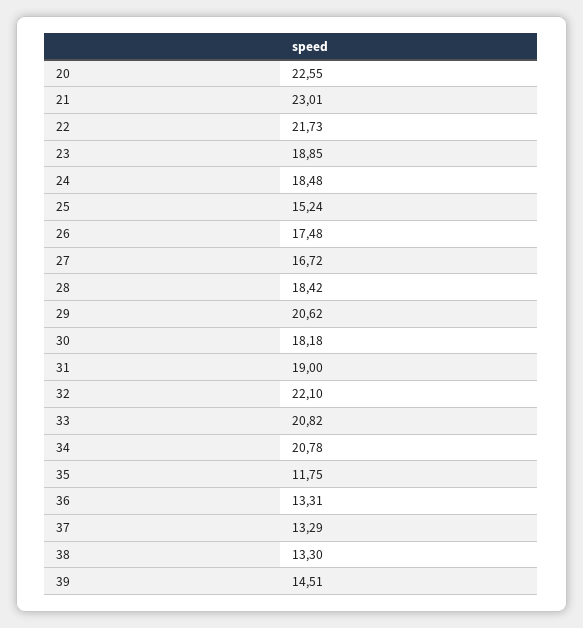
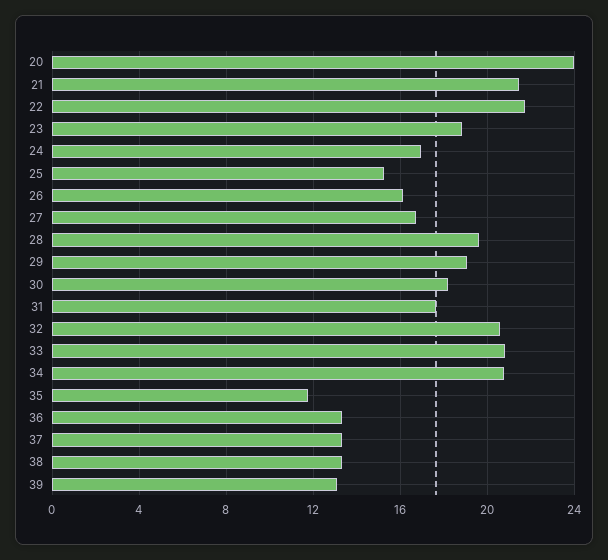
  {
-   "20": 22.55,
+   "20": 24,
-   "21": 23.01,
+   "21": 21.5,
    "22": 21.73,
    "23": 18.85,
-   "24": 18.48,
+   "24": 17,
    "25": 15.24,
-   "26": 17.48,
+   "26": 16,
    "27": 16.72,
-   "28": 18.42,
+   "28": 19.5,
-   "29": 20.62,
+   "29": 19,
    "30": 18.18,
-   "31": 19,
+   "31": 17.5,
-   "32": 22.1,
+   "32": 20.5,
    "33": 20.82,
    "34": 20.78,
    "35": 11.75,
    "36": 13.31,
    "37": 13.29,
    "38": 13.3,
-   "39": 14.51
+   "39": 13
  }

